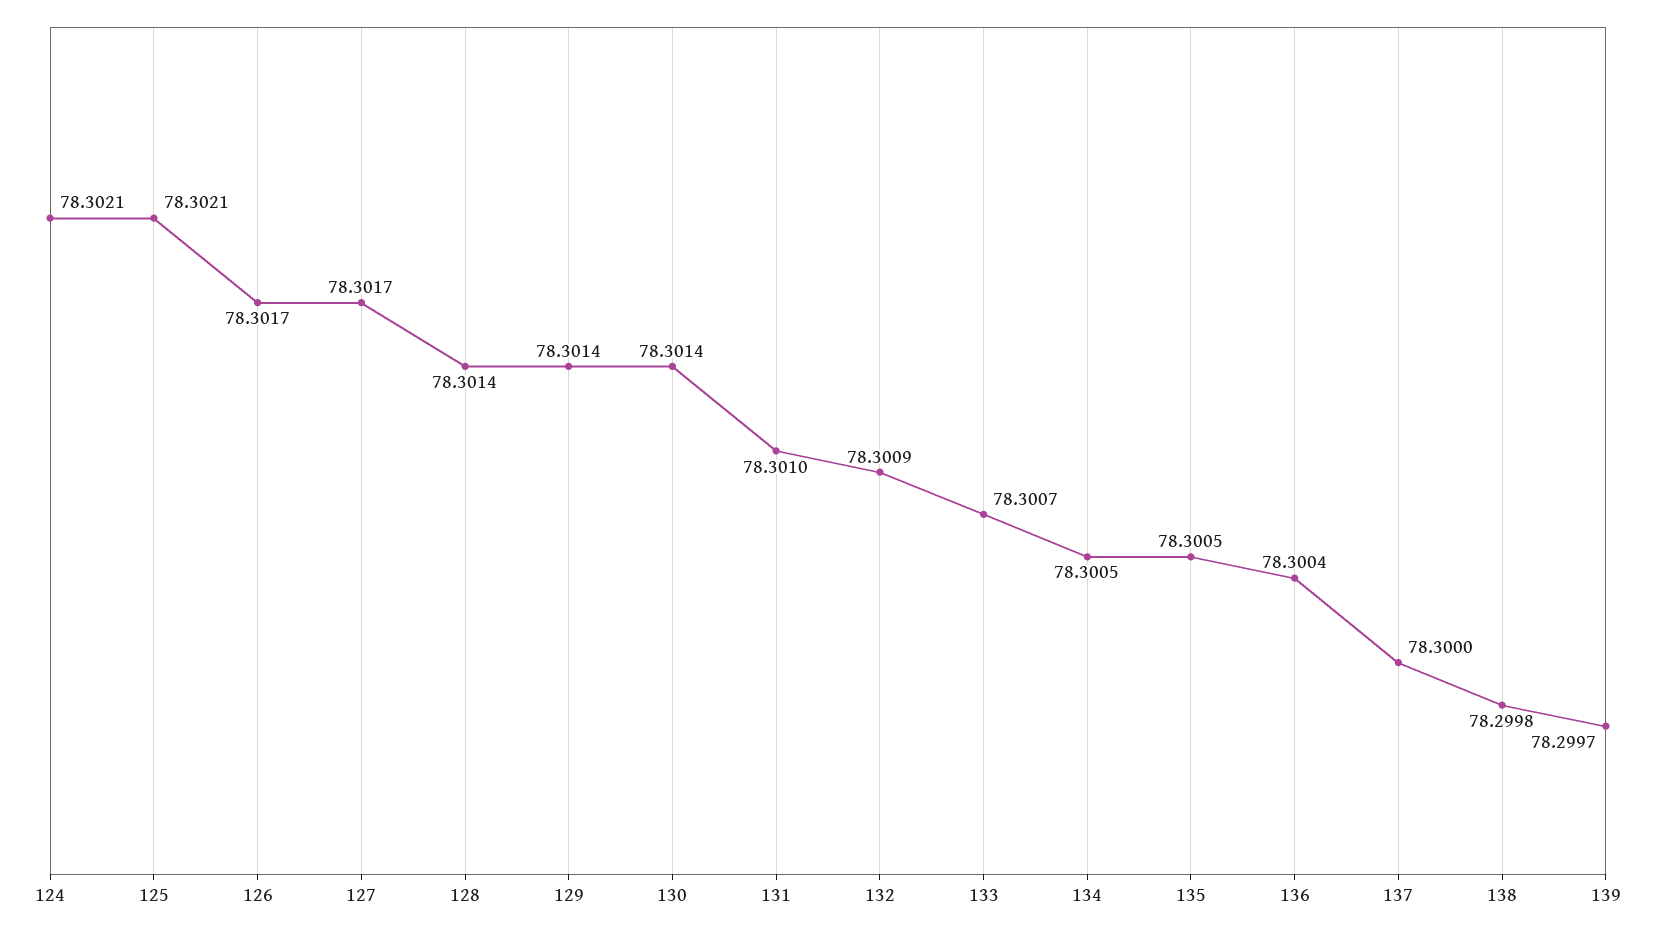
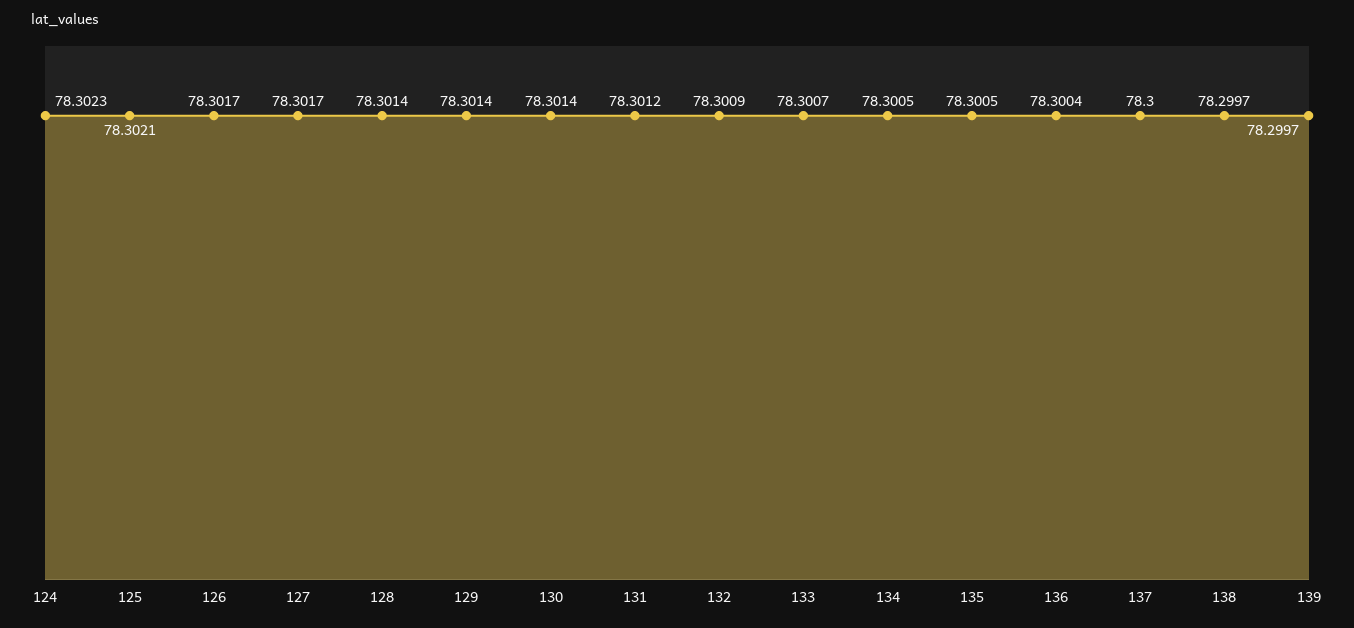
  {
-   "124": 78.3021,
+   "124": 78.3023,
    "125": 78.3021,
    "126": 78.3017,
    "127": 78.3017,
    "128": 78.3014,
    "129": 78.3014,
    "130": 78.3014,
-   "131": 78.301,
+   "131": 78.3012,
    "132": 78.3009,
    "133": 78.3007,
    "134": 78.3005,
    "135": 78.3005,
    "136": 78.3004,
    "137": 78.3,
-   "138": 78.2998,
+   "138": 78.2997,
    "139": 78.2997
  }

